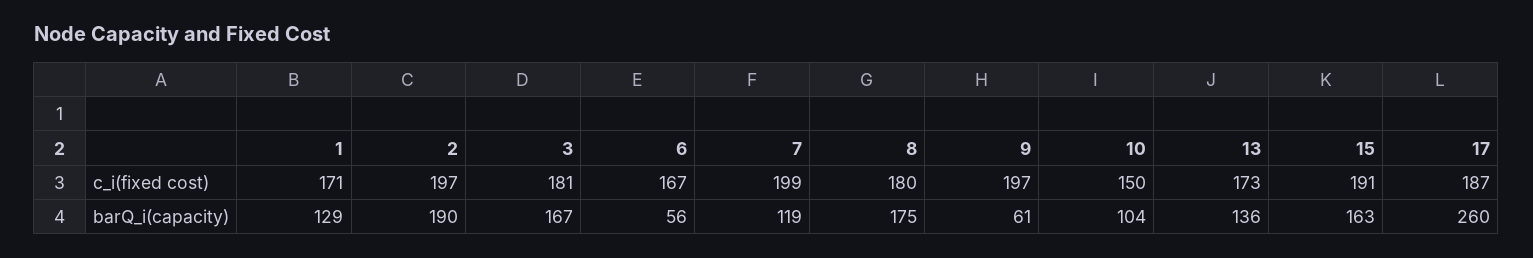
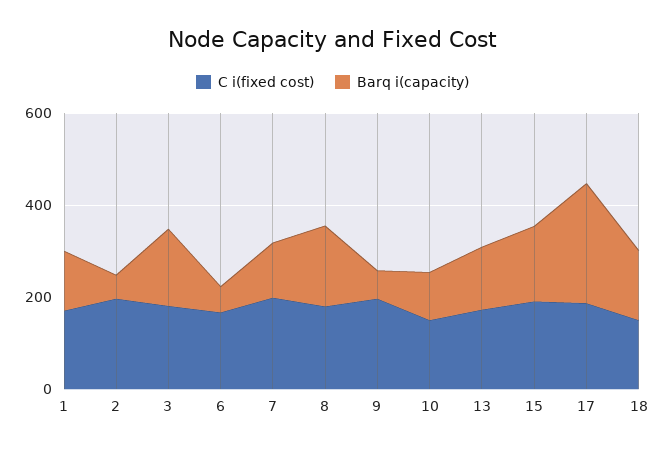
  {
    "c_i(fixed cost)": {
      "1": 171,
      "2": 197,
      "3": 181,
      "6": 167,
      "7": 199,
      "8": 180,
      "9": 197,
      "10": 150,
      "13": 173,
      "15": 191,
-     "17": 187
+     "17": 187,
+     "18": 150
    },
    "barQ_i(capacity)": {
      "1": 129,
-     "2": 190,
+     "2": 50,
      "3": 167,
      "6": 56,
      "7": 119,
      "8": 175,
      "9": 61,
      "10": 104,
      "13": 136,
      "15": 163,
-     "17": 260
+     "17": 260,
+     "18": 150
    }
  }

